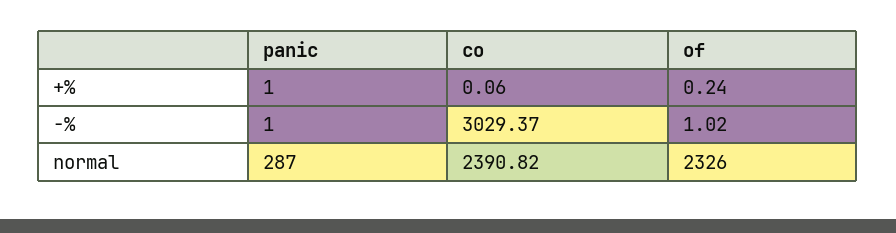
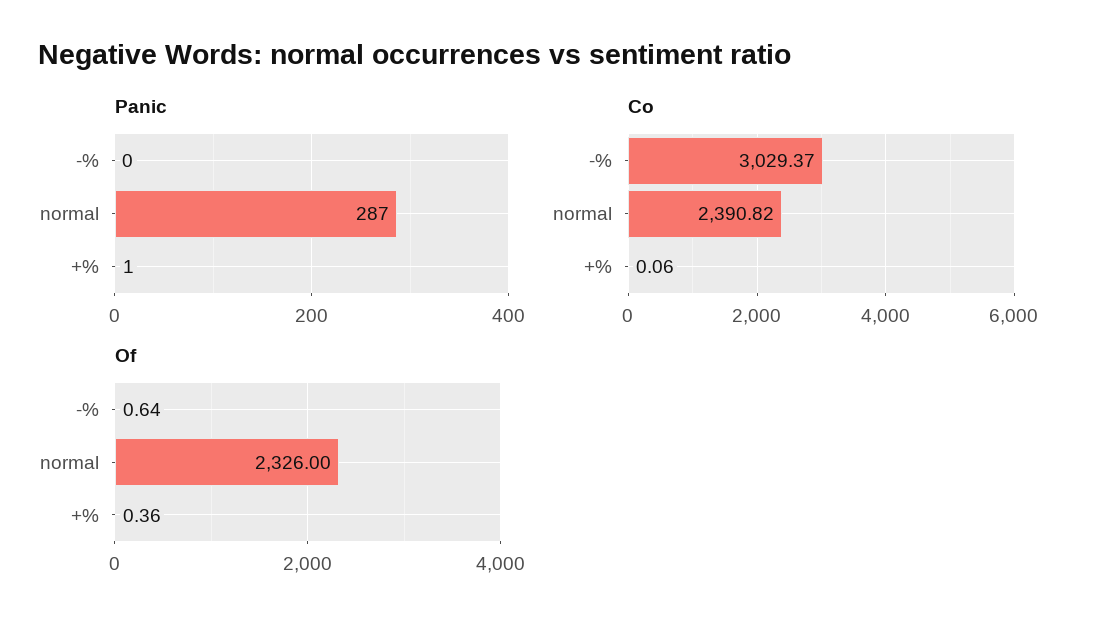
  {
    "panic": {
      "+%": 1,
-     "-%": 1,
+     "-%": 0,
      "normal": 287
    },
    "co": {
      "+%": 0.06,
      "-%": 3029.37,
      "normal": 2390.82
    },
    "of": {
-     "+%": 0.24,
+     "+%": 0.36,
-     "-%": 1.02,
+     "-%": 0.64,
      "normal": 2326
    }
  }

